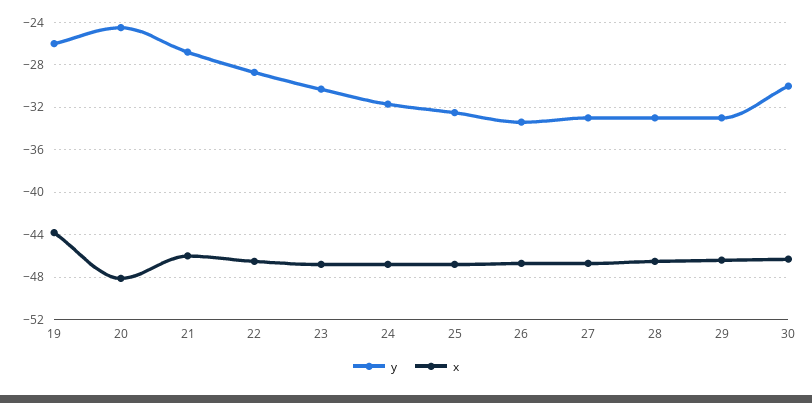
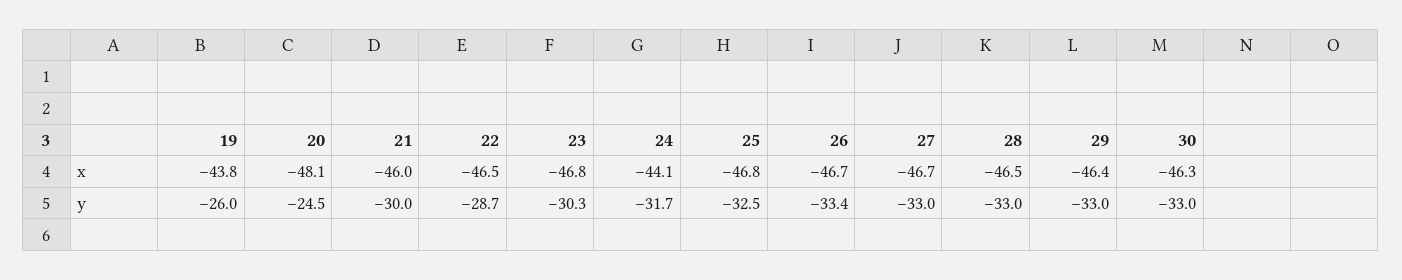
  {
    "y": {
      "19": -26,
      "20": -24.5,
-     "21": -27,
+     "21": -30,
      "22": -28.7,
      "23": -30.3,
      "24": -31.7,
      "25": -32.5,
      "26": -33.4,
      "27": -33,
      "28": -33,
      "29": -33,
-     "30": -30
+     "30": -33
    },
    "x": {
      "19": -43.8,
      "20": -48.1,
      "21": -46,
      "22": -46.5,
      "23": -46.8,
-     "24": -47,
+     "24": -44.1,
      "25": -46.8,
      "26": -46.7,
      "27": -46.7,
      "28": -46.5,
      "29": -46.4,
      "30": -46.3
    }
  }

